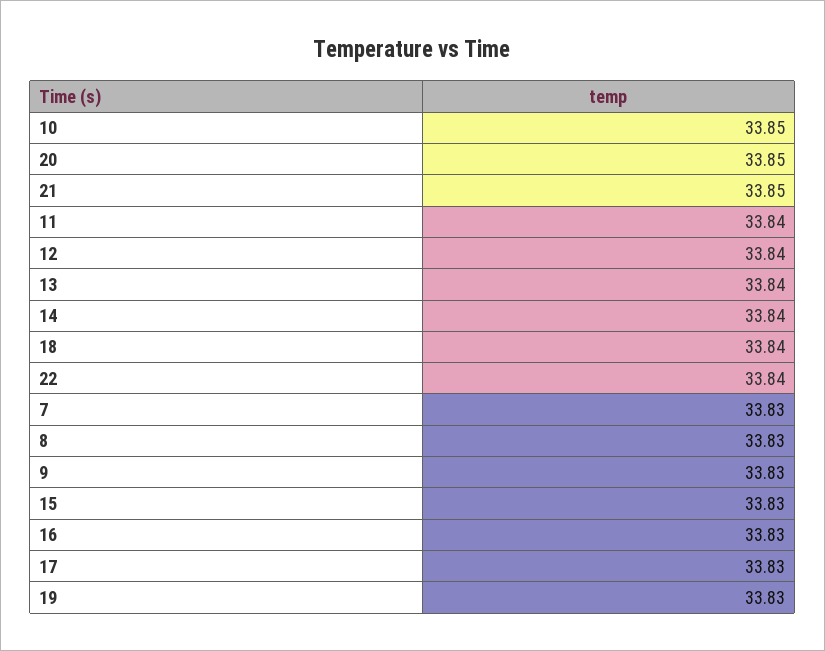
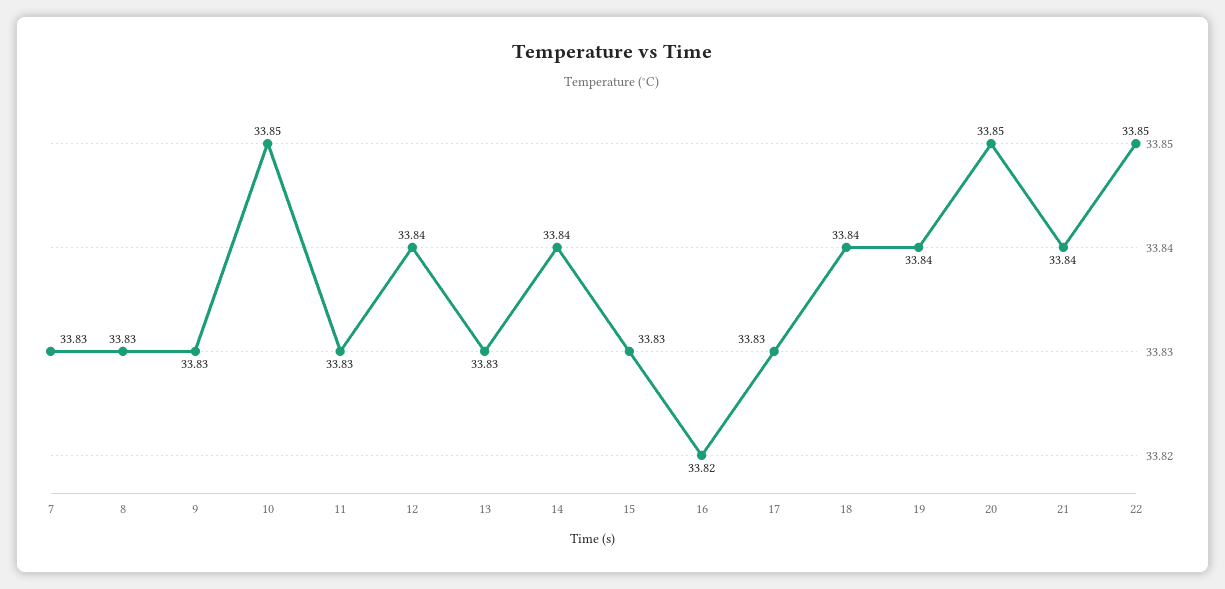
  {
    "10": 33.85,
    "20": 33.85,
-   "21": 33.85,
+   "21": 33.84,
-   "11": 33.84,
+   "11": 33.83,
    "12": 33.84,
-   "13": 33.84,
+   "13": 33.83,
    "14": 33.84,
    "18": 33.84,
-   "22": 33.84,
+   "22": 33.85,
    "7": 33.83,
    "8": 33.83,
    "9": 33.83,
    "15": 33.83,
-   "16": 33.83,
+   "16": 33.82,
    "17": 33.83,
-   "19": 33.83
+   "19": 33.84
  }

